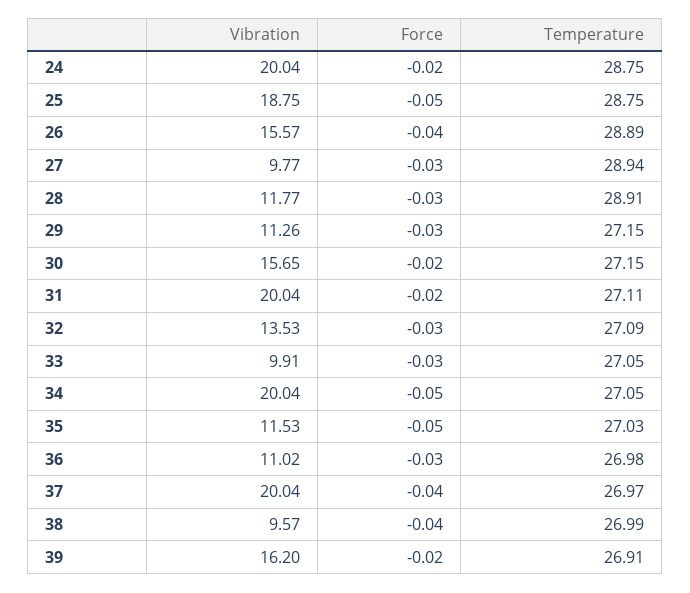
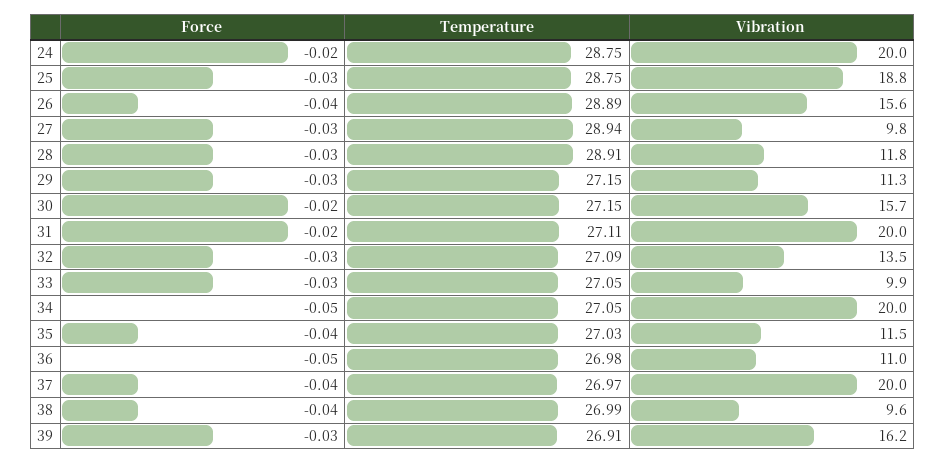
  {
    "Vibration": {
      "24": 20.04,
      "25": 18.75,
      "26": 15.57,
      "27": 9.77,
      "28": 11.77,
      "29": 11.26,
      "30": 15.65,
      "31": 20.04,
      "32": 13.53,
      "33": 9.91,
      "34": 20.04,
      "35": 11.53,
      "36": 11.02,
      "37": 20.04,
      "38": 9.57,
      "39": 16.2
    },
    "Force": {
      "24": -0.02,
-     "25": -0.05,
+     "25": -0.03,
      "26": -0.04,
      "27": -0.03,
      "28": -0.03,
      "29": -0.03,
      "30": -0.02,
      "31": -0.02,
      "32": -0.03,
      "33": -0.03,
      "34": -0.05,
-     "35": -0.05,
+     "35": -0.04,
-     "36": -0.03,
+     "36": -0.05,
      "37": -0.04,
      "38": -0.04,
-     "39": -0.02
+     "39": -0.03
    },
    "Temperature": {
      "24": 28.75,
      "25": 28.75,
      "26": 28.89,
      "27": 28.94,
      "28": 28.91,
      "29": 27.15,
      "30": 27.15,
      "31": 27.11,
      "32": 27.09,
      "33": 27.05,
      "34": 27.05,
      "35": 27.03,
      "36": 26.98,
      "37": 26.97,
      "38": 26.99,
      "39": 26.91
    }
  }

